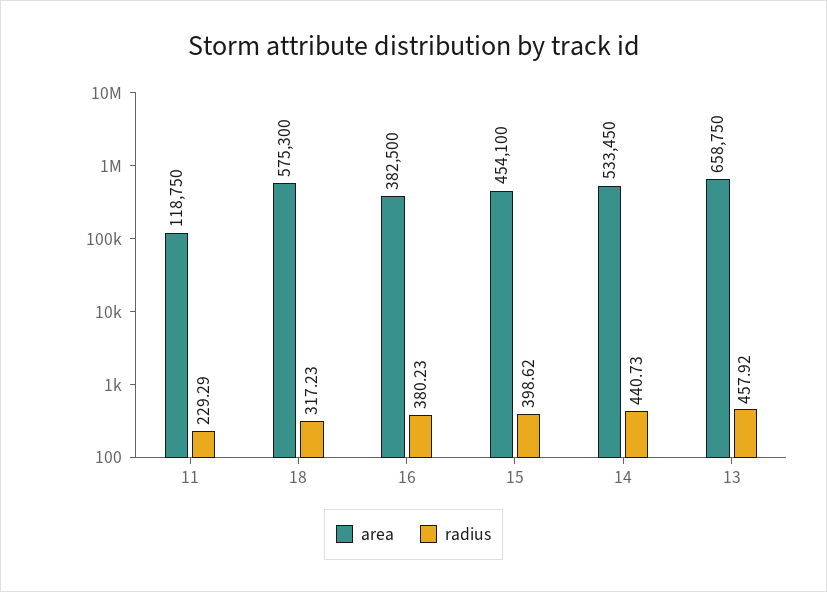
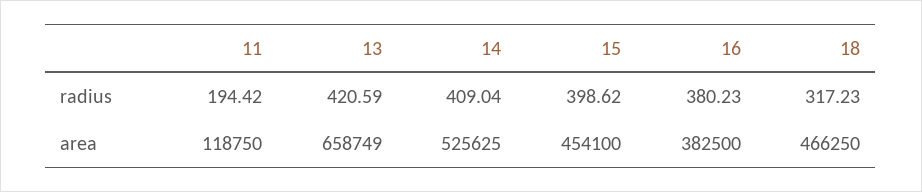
  {
    "area": {
      "11": 118750,
-     "18": 575300,
+     "18": 466250,
      "16": 382500,
      "15": 454100,
-     "14": 533450,
+     "14": 525625,
-     "13": 658750
+     "13": 658749
    },
    "radius": {
-     "11": 229.29,
+     "11": 194.42,
      "18": 317.23,
      "16": 380.23,
      "15": 398.62,
-     "14": 440.73,
+     "14": 409.04,
-     "13": 457.92
+     "13": 420.59
    }
  }

